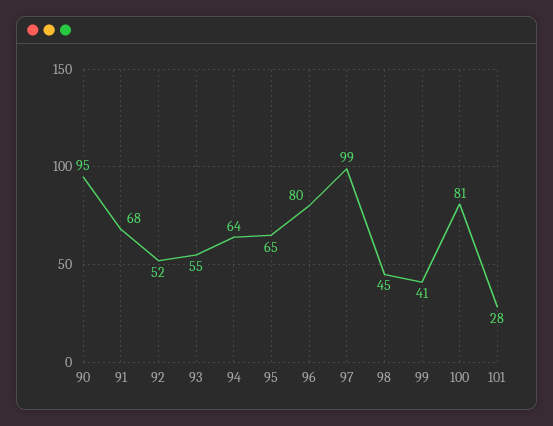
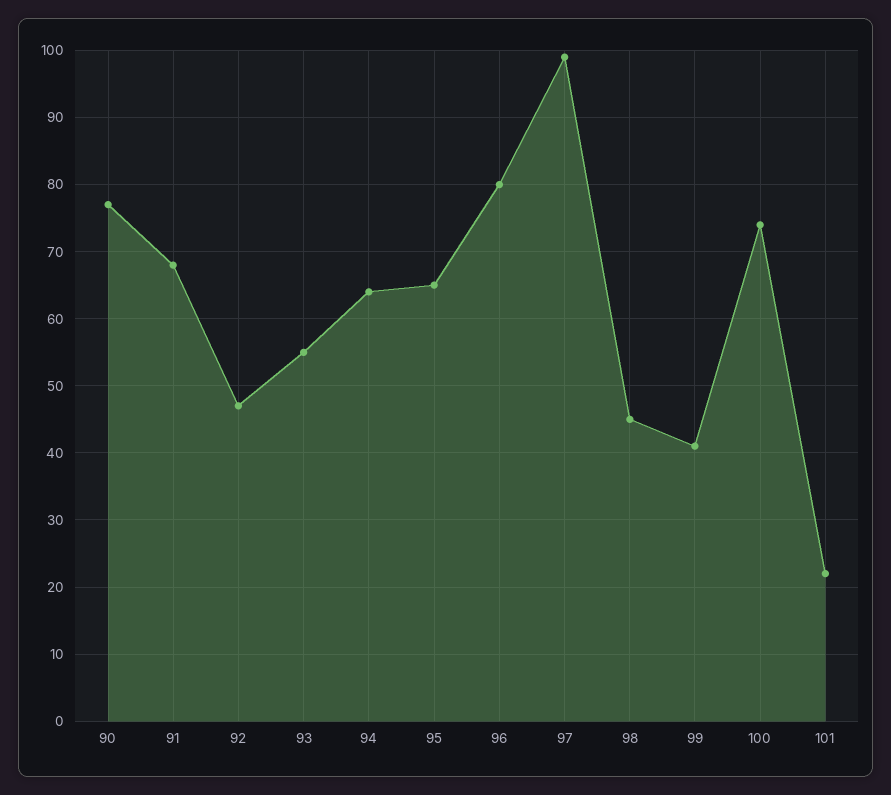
  {
-   "90": 95,
+   "90": 77,
    "91": 68,
-   "92": 52,
+   "92": 47,
    "93": 55,
    "94": 64,
    "95": 65,
    "96": 80,
    "97": 99,
    "98": 45,
    "99": 41,
-   "100": 81,
+   "100": 74,
-   "101": 28
+   "101": 22
  }

